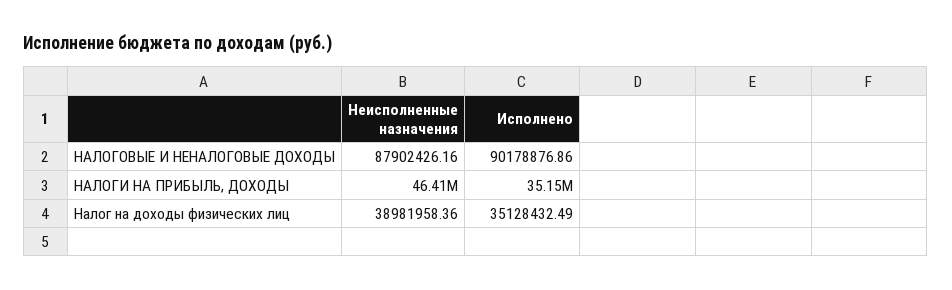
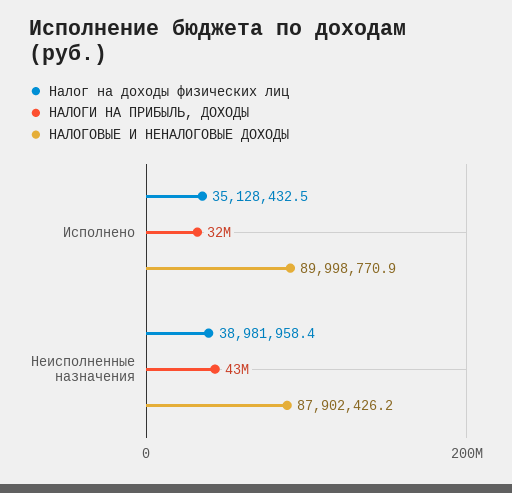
  {
    "НАЛОГОВЫЕ И НЕНАЛОГОВЫЕ ДОХОДЫ": {
      "Неисполненные назначения": 87902426.16,
-     "Исполнено": 90178876.86
+     "Исполнено": 89998770.9
    },
    "НАЛОГИ НА ПРИБЫЛЬ, ДОХОДЫ": {
-     "Неисполненные назначения": 46410000,
+     "Неисполненные назначения": 43000000,
-     "Исполнено": 35150000
+     "Исполнено": 32000000
    },
    "Налог на доходы физических лиц": {
      "Неисполненные назначения": 38981958.36,
      "Исполнено": 35128432.49
    }
  }

